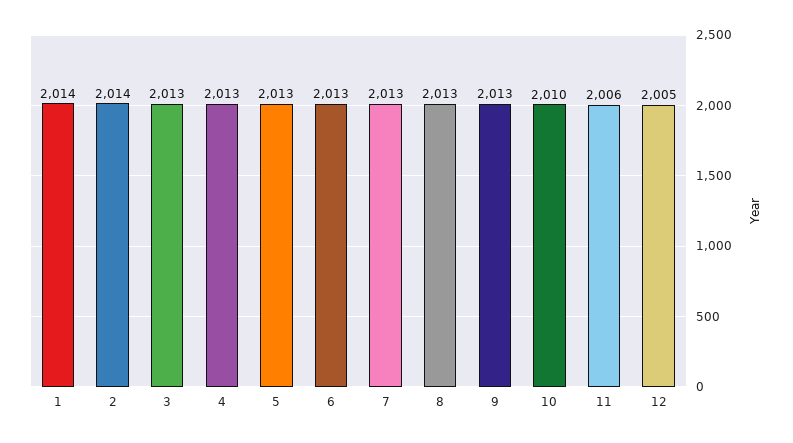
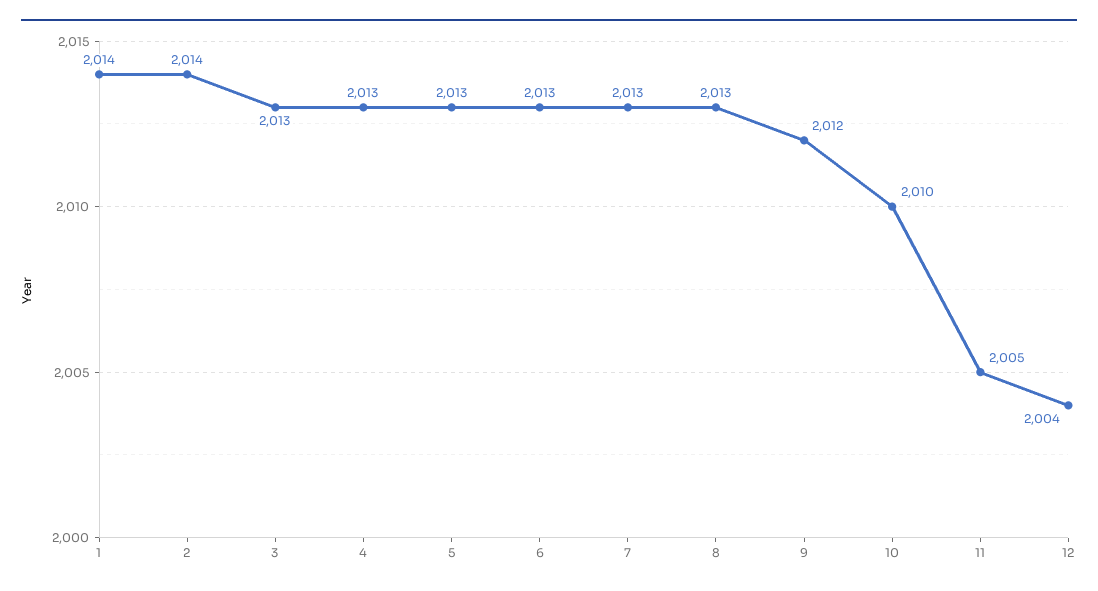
  {
    "1": 2014,
    "2": 2014,
    "3": 2013,
    "4": 2013,
    "5": 2013,
    "6": 2013,
    "7": 2013,
    "8": 2013,
-   "9": 2013,
+   "9": 2012,
    "10": 2010,
-   "11": 2006,
+   "11": 2005,
-   "12": 2005
+   "12": 2004
  }

